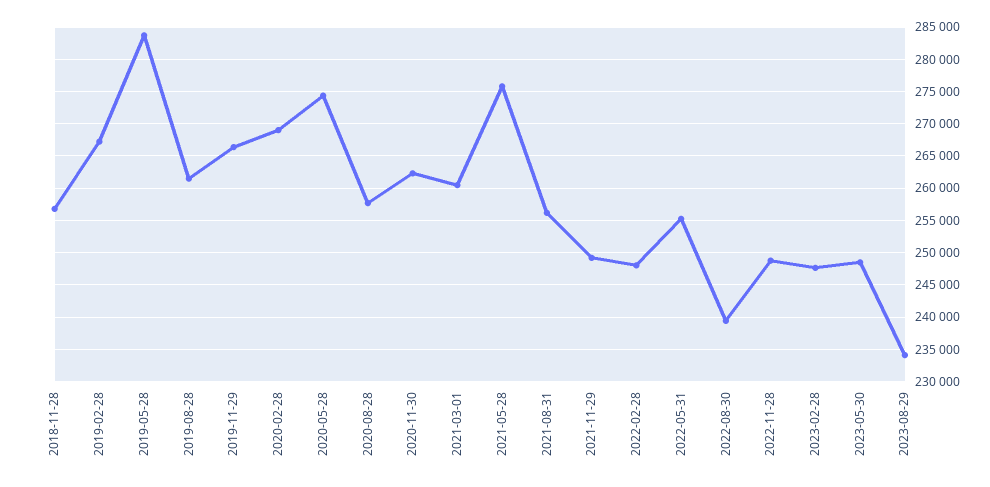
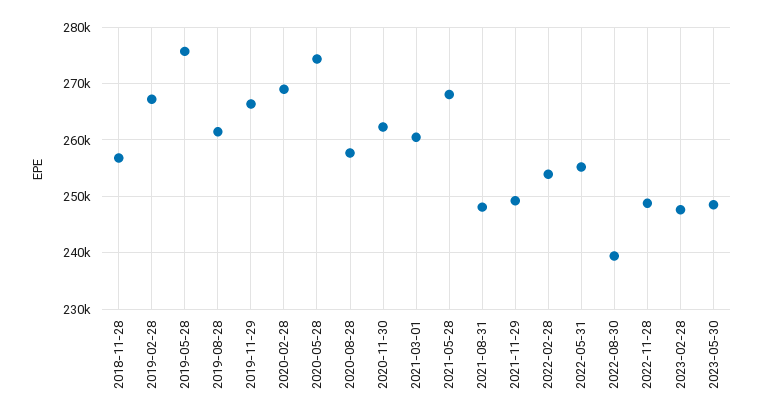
  {
    "2018-11-28": 257000,
    "2019-02-28": 267000,
-   "2019-05-28": 284000,
+   "2019-05-28": 276000,
    "2019-08-28": 261000,
    "2019-11-29": 266000,
    "2020-02-28": 269000,
    "2020-05-28": 274000,
    "2020-08-28": 258000,
    "2020-11-30": 262000,
    "2021-03-01": 260000,
-   "2021-05-28": 276000,
+   "2021-05-28": 268000,
-   "2021-08-31": 256000,
+   "2021-08-31": 248000,
    "2021-11-29": 249000,
-   "2022-02-28": 248000,
+   "2022-02-28": 254000,
    "2022-05-31": 255000,
    "2022-08-30": 239000,
    "2022-11-28": 249000,
    "2023-02-28": 248000,
-   "2023-05-30": 249000,
+   "2023-05-30": 249000
-   "2023-08-29": 234000
  }

